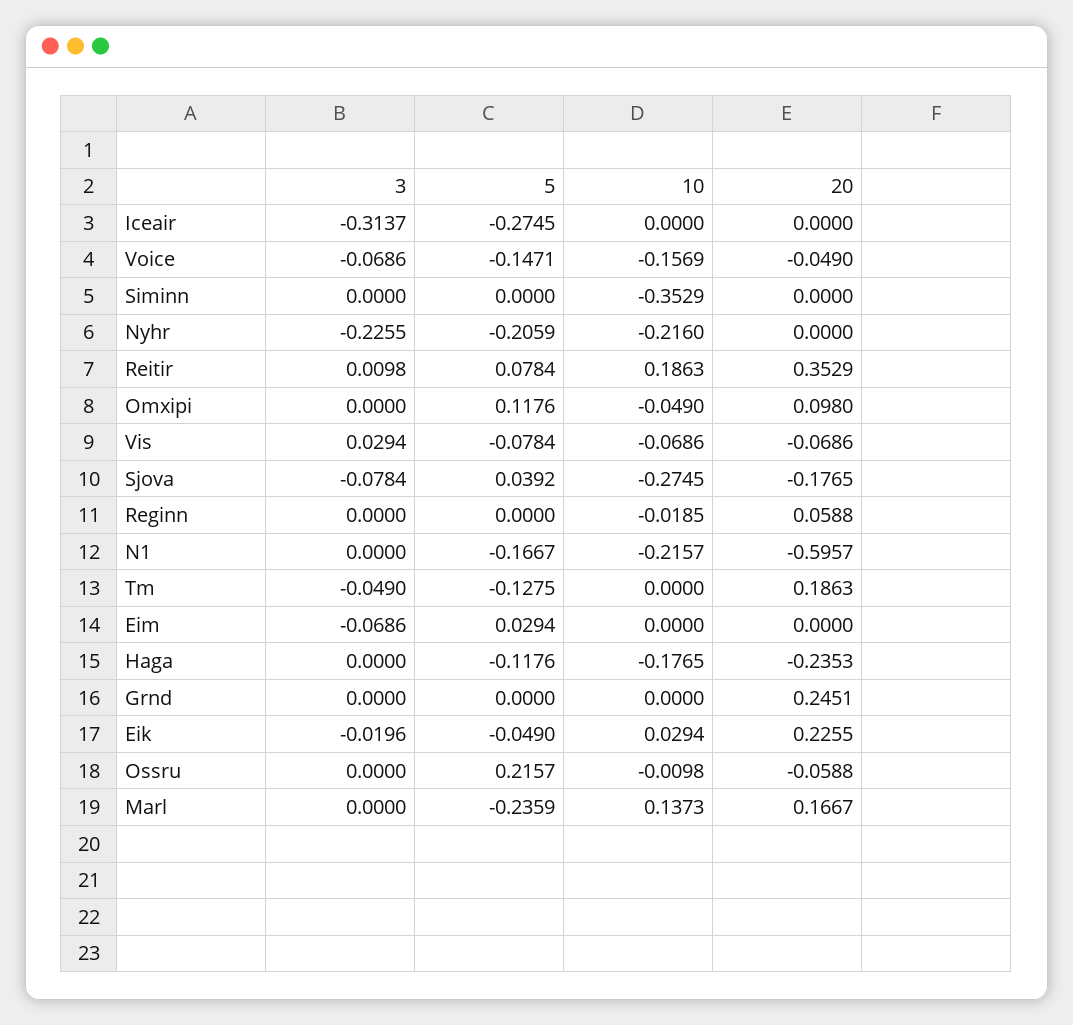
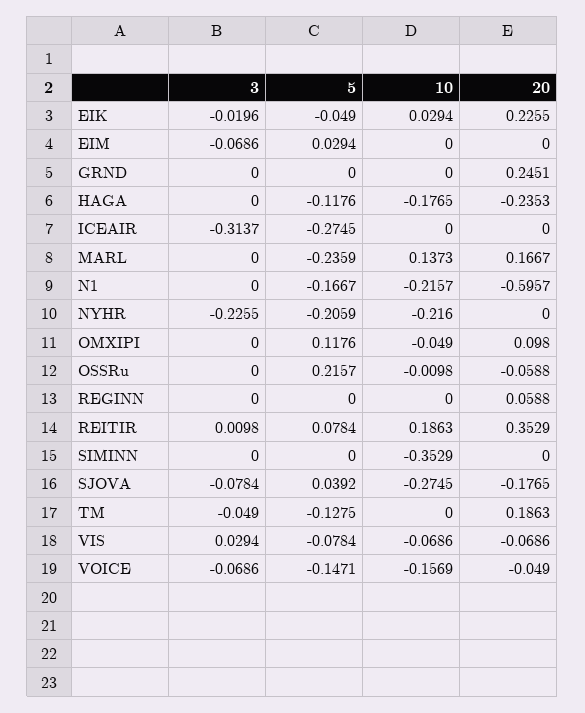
  {
    "3": {
      "Iceair": -0.3137,
      "Voice": -0.0686,
      "Siminn": 0,
      "Nyhr": -0.2255,
      "Reitir": 0.0098,
      "Omxipi": 0,
      "Vis": 0.0294,
      "Sjova": -0.0784,
      "Reginn": 0,
      "N1": 0,
      "Tm": -0.049,
      "Eim": -0.0686,
      "Haga": 0,
      "Grnd": 0,
      "Eik": -0.0196,
      "Ossru": 0,
      "Marl": 0
    },
    "5": {
      "Iceair": -0.2745,
      "Voice": -0.1471,
      "Siminn": 0,
      "Nyhr": -0.2059,
      "Reitir": 0.0784,
      "Omxipi": 0.1176,
      "Vis": -0.0784,
      "Sjova": 0.0392,
      "Reginn": 0,
      "N1": -0.1667,
      "Tm": -0.1275,
      "Eim": 0.0294,
      "Haga": -0.1176,
      "Grnd": 0,
      "Eik": -0.049,
      "Ossru": 0.2157,
      "Marl": -0.2359
    },
    "10": {
      "Iceair": 0,
      "Voice": -0.1569,
      "Siminn": -0.3529,
      "Nyhr": -0.216,
      "Reitir": 0.1863,
      "Omxipi": -0.049,
      "Vis": -0.0686,
      "Sjova": -0.2745,
-     "Reginn": -0.0185,
+     "Reginn": 0,
      "N1": -0.2157,
      "Tm": 0,
      "Eim": 0,
      "Haga": -0.1765,
      "Grnd": 0,
      "Eik": 0.0294,
      "Ossru": -0.0098,
      "Marl": 0.1373
    },
    "20": {
      "Iceair": 0,
      "Voice": -0.049,
      "Siminn": 0,
      "Nyhr": 0,
      "Reitir": 0.3529,
      "Omxipi": 0.098,
      "Vis": -0.0686,
      "Sjova": -0.1765,
      "Reginn": 0.0588,
      "N1": -0.5957,
      "Tm": 0.1863,
      "Eim": 0,
      "Haga": -0.2353,
      "Grnd": 0.2451,
      "Eik": 0.2255,
      "Ossru": -0.0588,
      "Marl": 0.1667
    }
  }

